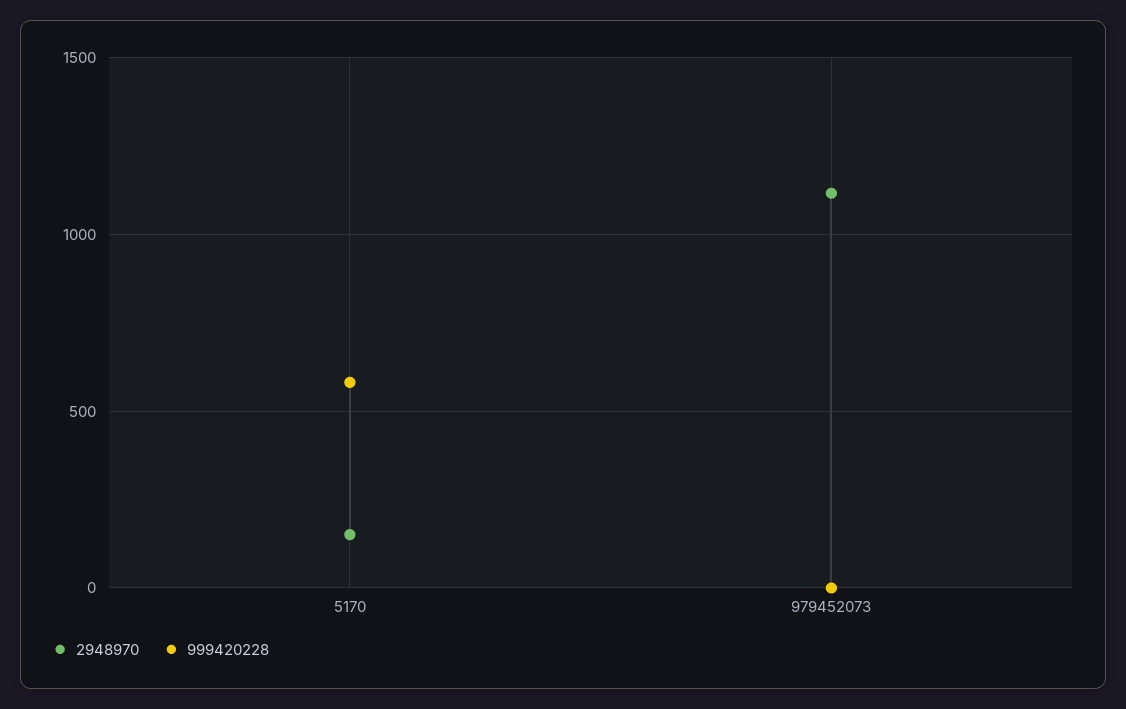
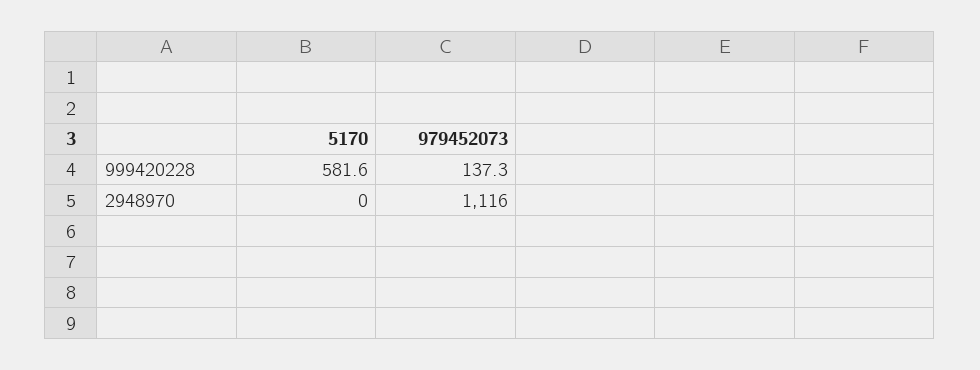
  {
    "2948970": {
-     "5170": 150,
+     "5170": 0,
      "979452073": 1116
    },
    "999420228": {
      "5170": 581.6,
-     "979452073": 0
+     "979452073": 137.3
    }
  }

